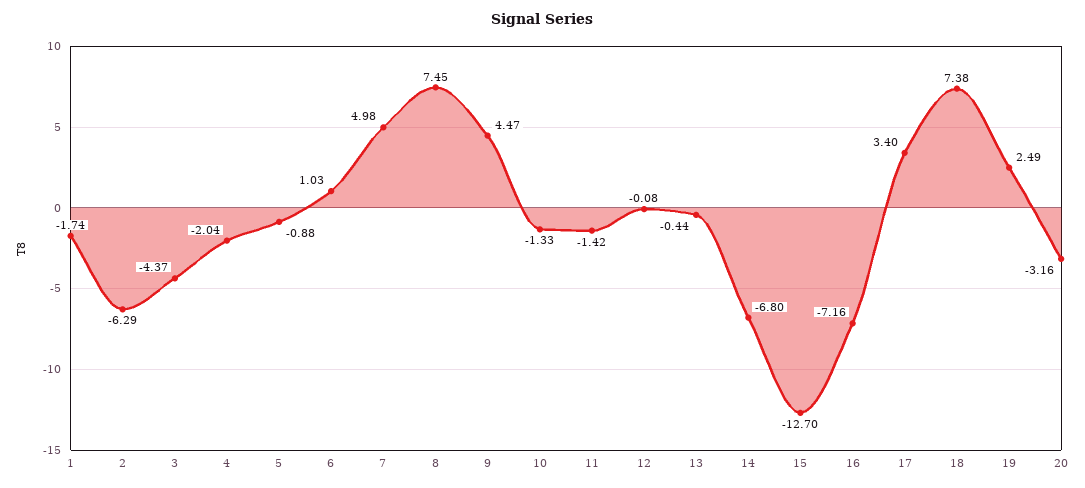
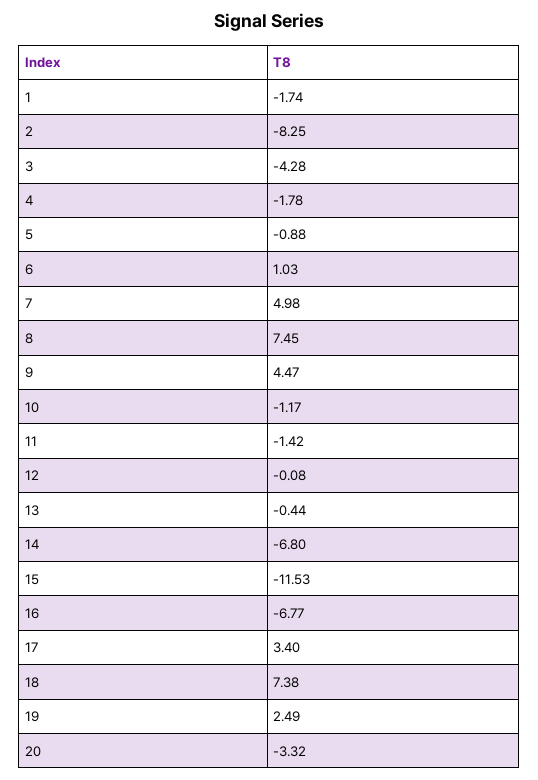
  {
    "1": -1.74,
-   "2": -6.29,
+   "2": -8.25,
-   "3": -4.37,
+   "3": -4.28,
-   "4": -2.04,
+   "4": -1.78,
    "5": -0.88,
    "6": 1.03,
    "7": 4.98,
    "8": 7.45,
    "9": 4.47,
-   "10": -1.33,
+   "10": -1.17,
    "11": -1.42,
    "12": -0.08,
    "13": -0.44,
    "14": -6.8,
-   "15": -12.7,
+   "15": -11.53,
-   "16": -7.16,
+   "16": -6.77,
    "17": 3.4,
    "18": 7.38,
    "19": 2.49,
-   "20": -3.16
+   "20": -3.32
  }

